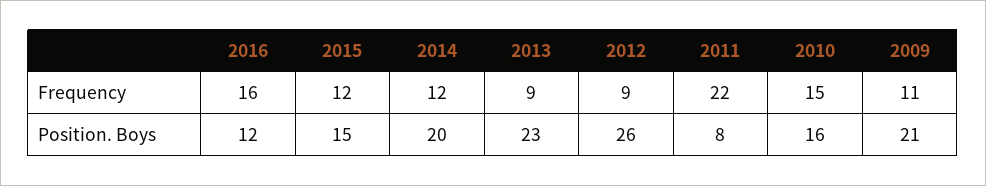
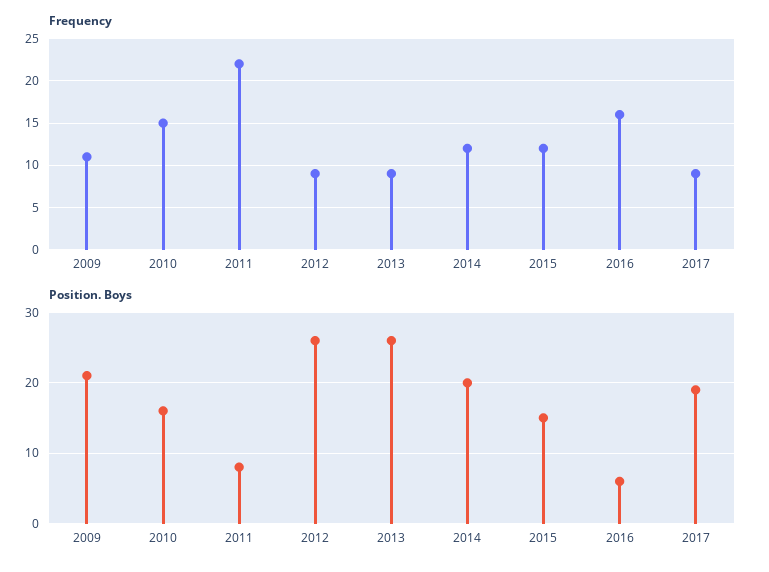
  {
    "Frequency": {
      "2016": 16,
      "2015": 12,
      "2014": 12,
      "2013": 9,
      "2012": 9,
      "2011": 22,
      "2010": 15,
-     "2009": 11
+     "2009": 11,
+     "2017": 9
    },
    "Position. Boys": {
-     "2016": 12,
+     "2016": 6,
      "2015": 15,
      "2014": 20,
-     "2013": 23,
+     "2013": 26,
      "2012": 26,
      "2011": 8,
      "2010": 16,
-     "2009": 21
+     "2009": 21,
+     "2017": 19
    }
  }

